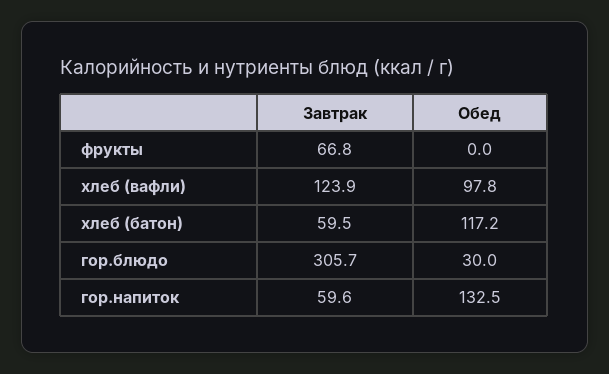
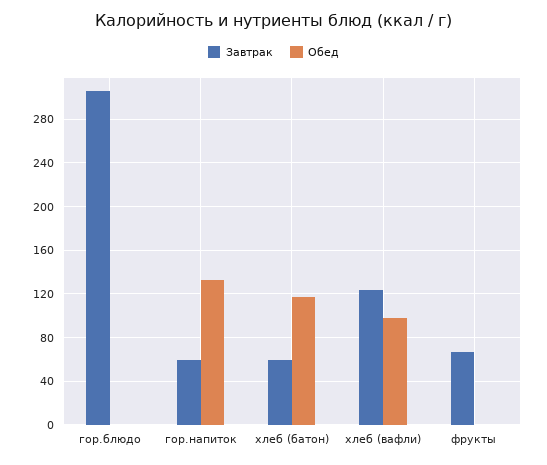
  {
    "Завтрак": {
      "фрукты": 66.8,
      "хлеб (вафли)": 123.9,
      "хлеб (батон)": 59.5,
      "гор.блюдо": 305.7,
      "гор.напиток": 59.6
    },
    "Обед": {
      "фрукты": 0,
      "хлеб (вафли)": 97.8,
      "хлеб (батон)": 117.2,
-     "гор.блюдо": 30,
+     "гор.блюдо": 0,
      "гор.напиток": 132.5
    }
  }

